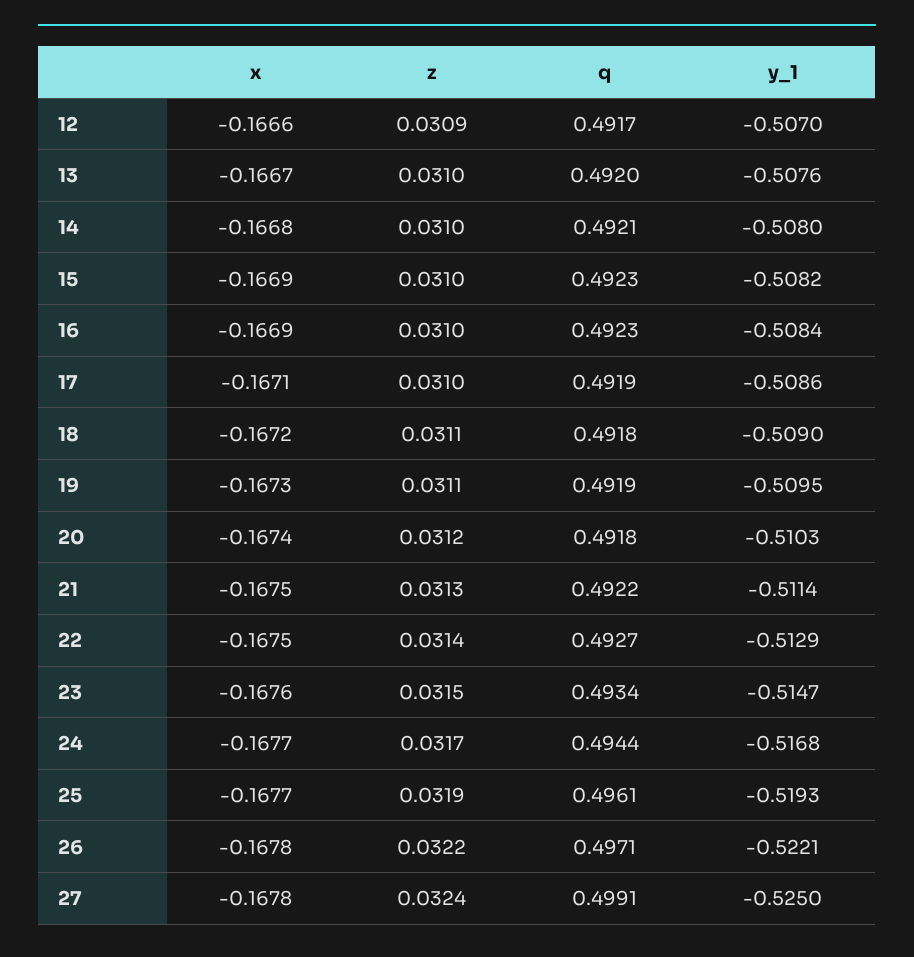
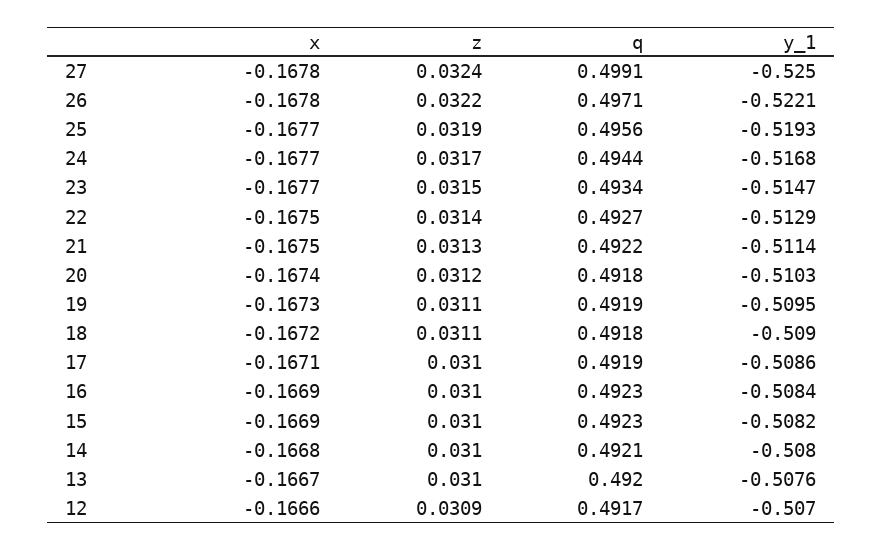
  {
    "x": {
      "12": -0.1666,
      "13": -0.1667,
      "14": -0.1668,
      "15": -0.1669,
      "16": -0.1669,
      "17": -0.1671,
      "18": -0.1672,
      "19": -0.1673,
      "20": -0.1674,
      "21": -0.1675,
      "22": -0.1675,
-     "23": -0.1676,
+     "23": -0.1677,
      "24": -0.1677,
      "25": -0.1677,
      "26": -0.1678,
      "27": -0.1678
    },
    "z": {
      "12": 0.0309,
      "13": 0.031,
      "14": 0.031,
      "15": 0.031,
      "16": 0.031,
      "17": 0.031,
      "18": 0.0311,
      "19": 0.0311,
      "20": 0.0312,
      "21": 0.0313,
      "22": 0.0314,
      "23": 0.0315,
      "24": 0.0317,
      "25": 0.0319,
      "26": 0.0322,
      "27": 0.0324
    },
    "q": {
      "12": 0.4917,
      "13": 0.492,
      "14": 0.4921,
      "15": 0.4923,
      "16": 0.4923,
      "17": 0.4919,
      "18": 0.4918,
      "19": 0.4919,
      "20": 0.4918,
      "21": 0.4922,
      "22": 0.4927,
      "23": 0.4934,
      "24": 0.4944,
-     "25": 0.4961,
+     "25": 0.4956,
      "26": 0.4971,
      "27": 0.4991
    },
    "y_1": {
      "12": -0.507,
      "13": -0.5076,
      "14": -0.508,
      "15": -0.5082,
      "16": -0.5084,
      "17": -0.5086,
      "18": -0.509,
      "19": -0.5095,
      "20": -0.5103,
      "21": -0.5114,
      "22": -0.5129,
      "23": -0.5147,
      "24": -0.5168,
      "25": -0.5193,
      "26": -0.5221,
      "27": -0.525
    }
  }

